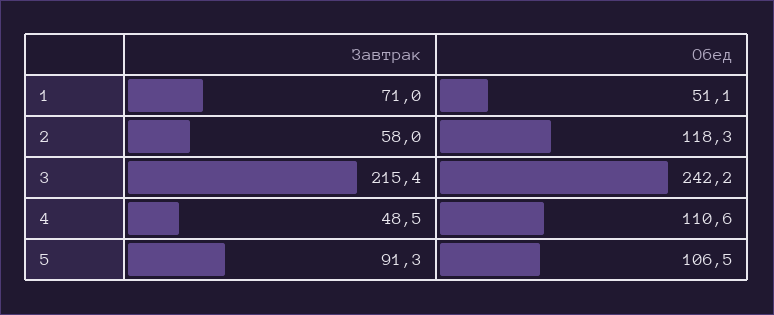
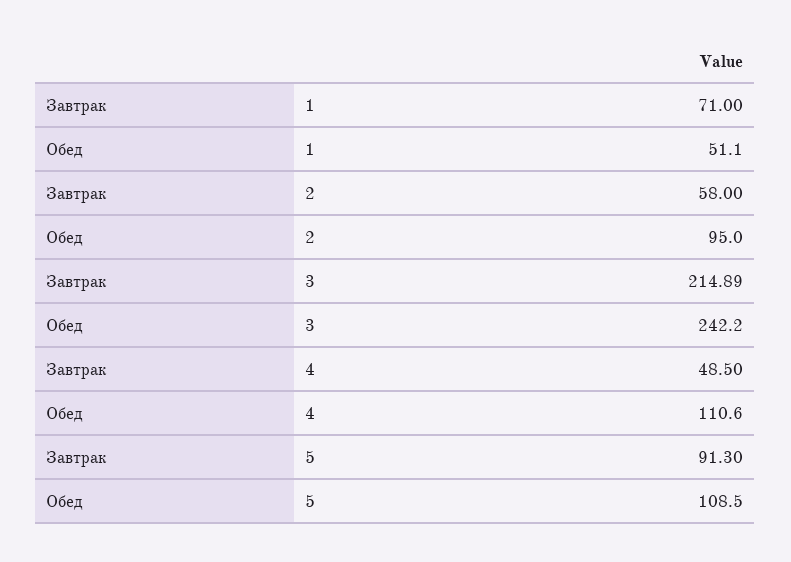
  {
    "Завтрак": {
      "1": 71,
      "2": 58,
-     "3": 215.4,
+     "3": 214.89,
      "4": 48.5,
      "5": 91.3
    },
    "Обед": {
      "1": 51.1,
-     "2": 118.3,
+     "2": 95,
      "3": 242.2,
      "4": 110.6,
-     "5": 106.5
+     "5": 108.5
    }
  }

